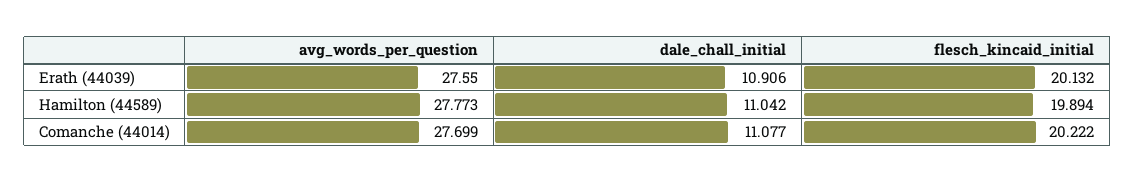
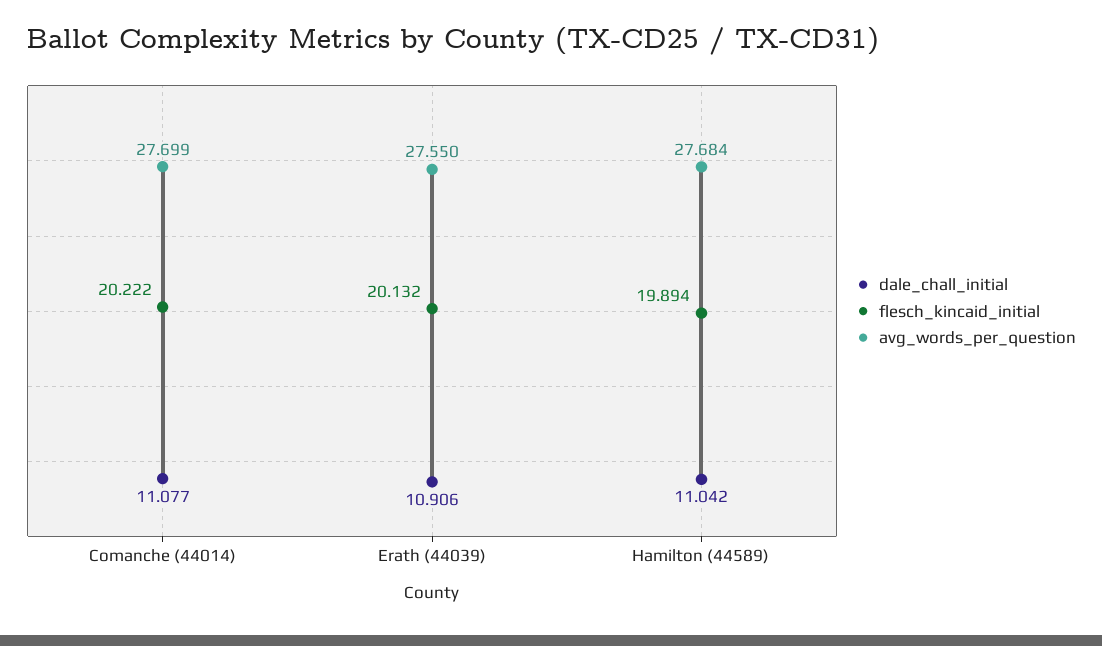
  {
    "avg_words_per_question": {
      "Erath (44039)": 27.55,
-     "Hamilton (44589)": 27.773,
+     "Hamilton (44589)": 27.684,
      "Comanche (44014)": 27.699
    },
    "dale_chall_initial": {
      "Erath (44039)": 10.906,
      "Hamilton (44589)": 11.042,
      "Comanche (44014)": 11.077
    },
    "flesch_kincaid_initial": {
      "Erath (44039)": 20.132,
      "Hamilton (44589)": 19.894,
      "Comanche (44014)": 20.222
    }
  }

